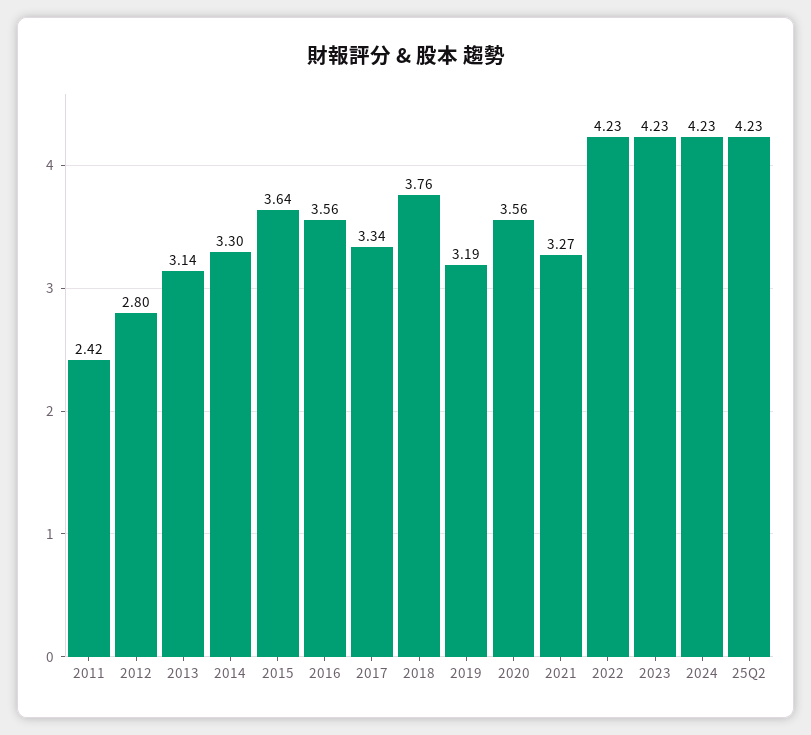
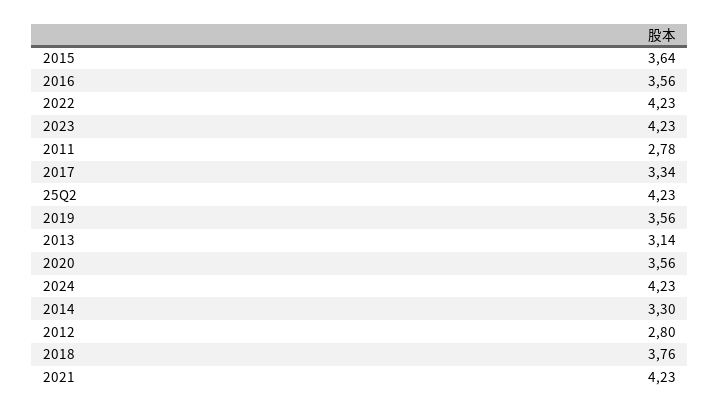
  {
-   "2011": 2.42,
+   "2011": 2.78,
    "2012": 2.8,
    "2013": 3.14,
    "2014": 3.3,
    "2015": 3.64,
    "2016": 3.56,
    "2017": 3.34,
    "2018": 3.76,
-   "2019": 3.19,
+   "2019": 3.56,
    "2020": 3.56,
-   "2021": 3.27,
+   "2021": 4.23,
    "2022": 4.23,
    "2023": 4.23,
    "2024": 4.23,
    "25Q2": 4.23
  }

